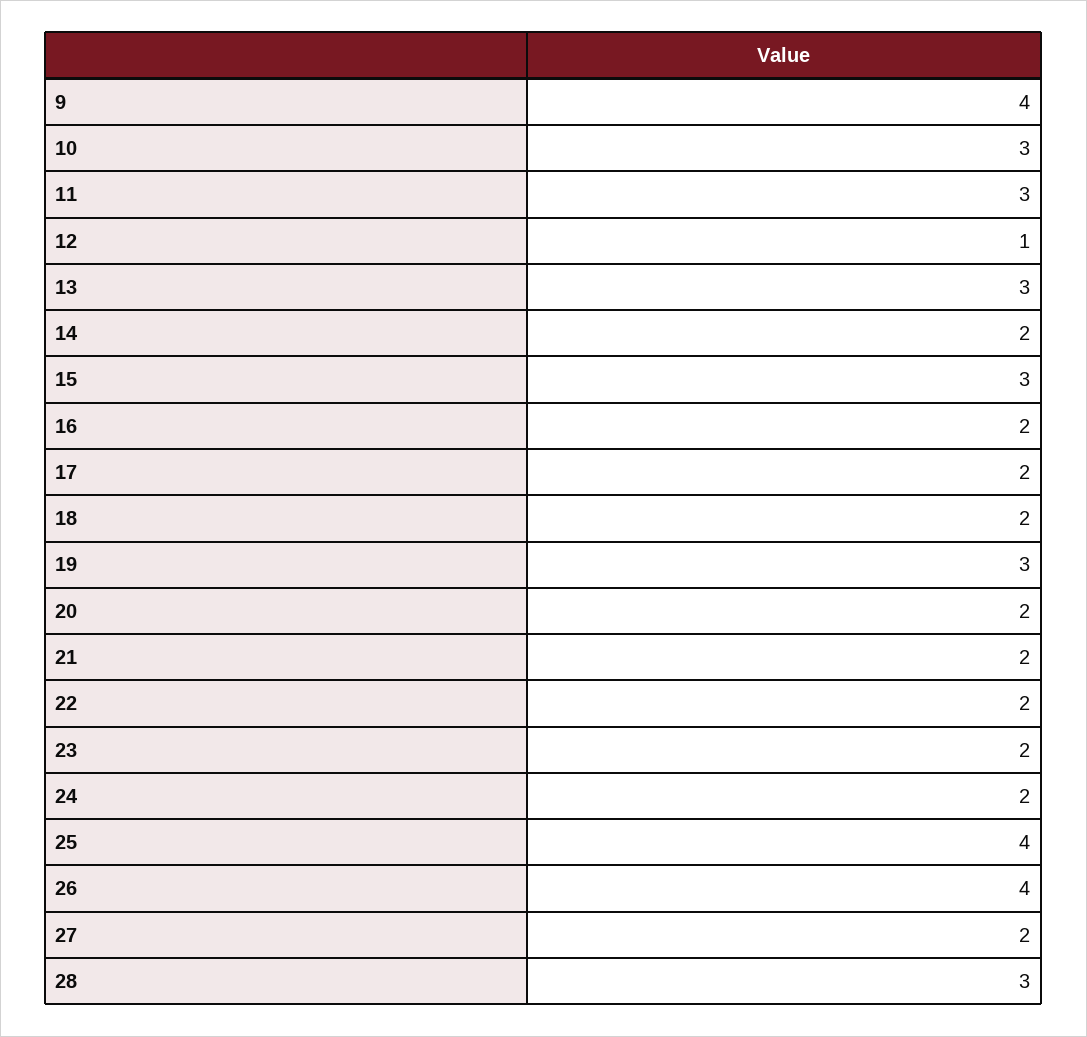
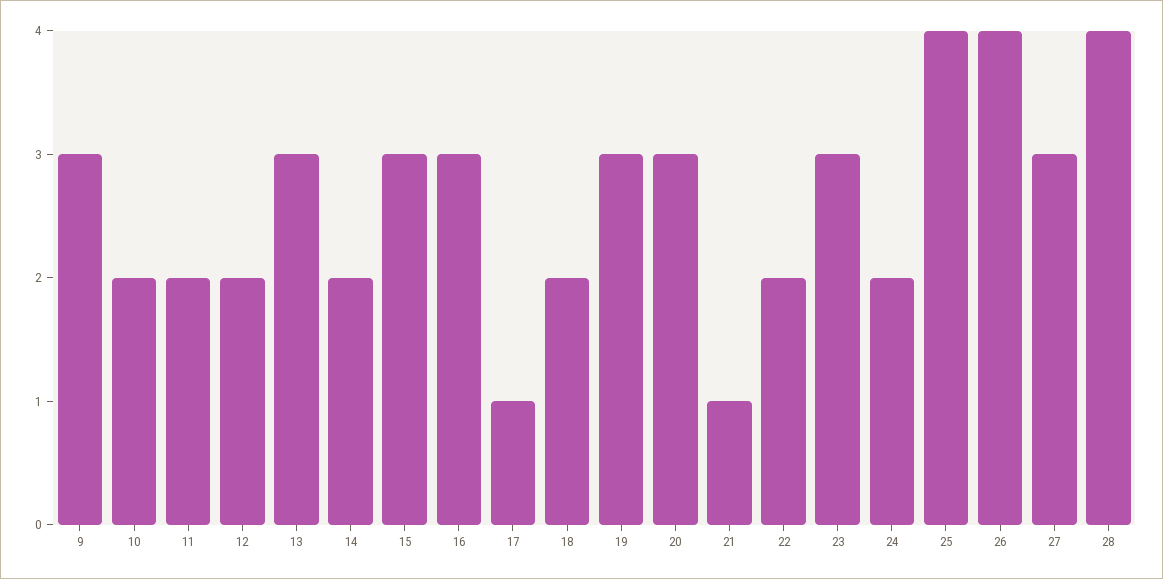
  {
-   "9": 4,
+   "9": 3,
-   "10": 3,
+   "10": 2,
-   "11": 3,
+   "11": 2,
-   "12": 1,
+   "12": 2,
    "13": 3,
    "14": 2,
    "15": 3,
-   "16": 2,
+   "16": 3,
-   "17": 2,
+   "17": 1,
    "18": 2,
    "19": 3,
-   "20": 2,
+   "20": 3,
-   "21": 2,
+   "21": 1,
    "22": 2,
-   "23": 2,
+   "23": 3,
    "24": 2,
    "25": 4,
    "26": 4,
-   "27": 2,
+   "27": 3,
-   "28": 3
+   "28": 4
  }

